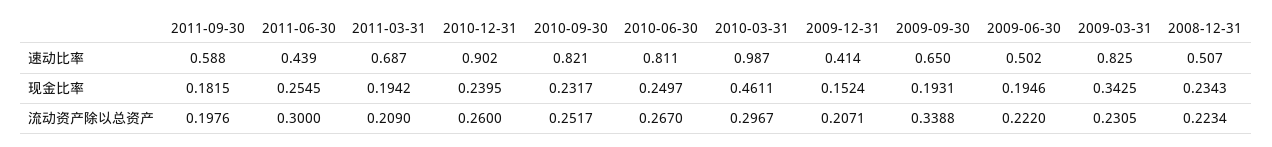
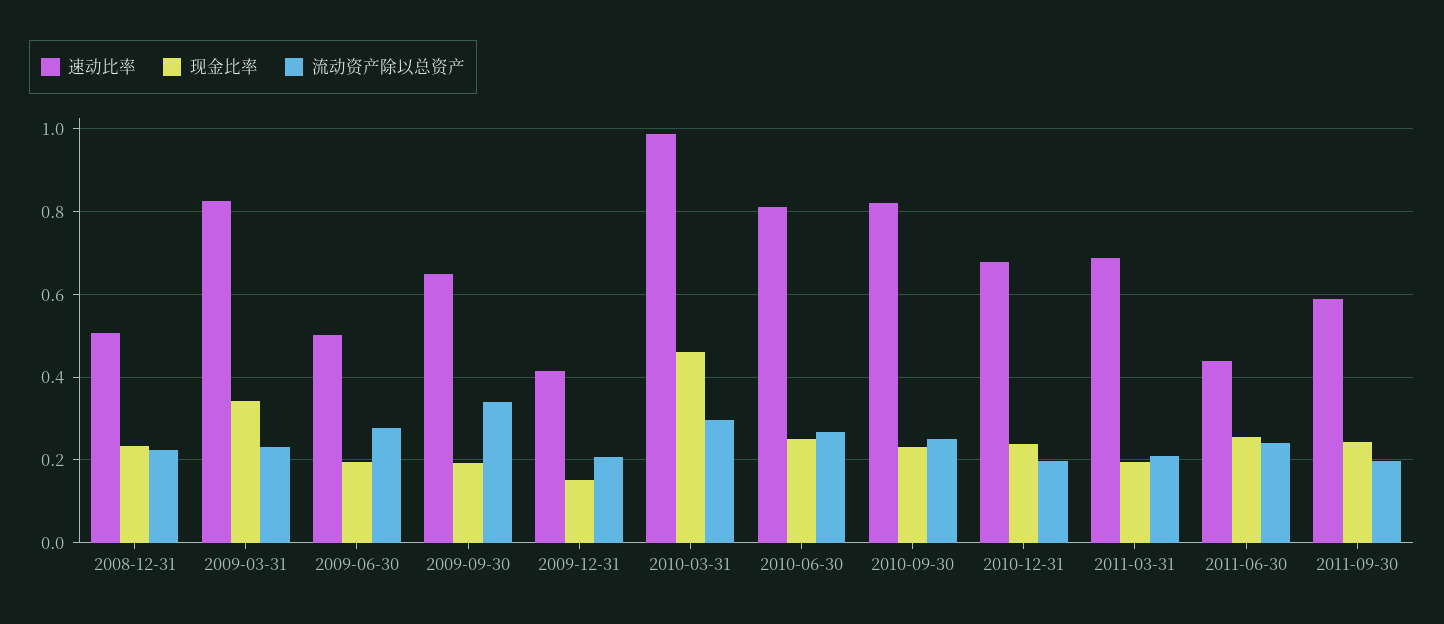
  {
    "速动比率": {
      "2011-09-30": 0.588,
      "2011-06-30": 0.439,
      "2011-03-31": 0.687,
-     "2010-12-31": 0.902,
+     "2010-12-31": 0.68,
      "2010-09-30": 0.821,
      "2010-06-30": 0.811,
      "2010-03-31": 0.987,
      "2009-12-31": 0.414,
      "2009-09-30": 0.65,
      "2009-06-30": 0.502,
      "2009-03-31": 0.825,
      "2008-12-31": 0.507
    },
    "现金比率": {
-     "2011-09-30": 0.1815,
+     "2011-09-30": 0.24,
      "2011-06-30": 0.2545,
      "2011-03-31": 0.1942,
      "2010-12-31": 0.2395,
      "2010-09-30": 0.2317,
      "2010-06-30": 0.2497,
      "2010-03-31": 0.4611,
      "2009-12-31": 0.1524,
      "2009-09-30": 0.1931,
      "2009-06-30": 0.1946,
      "2009-03-31": 0.3425,
      "2008-12-31": 0.2343
    },
    "流动资产除以总资产": {
      "2011-09-30": 0.1976,
-     "2011-06-30": 0.3,
+     "2011-06-30": 0.24,
      "2011-03-31": 0.209,
-     "2010-12-31": 0.26,
+     "2010-12-31": 0.2,
      "2010-09-30": 0.2517,
      "2010-06-30": 0.267,
      "2010-03-31": 0.2967,
      "2009-12-31": 0.2071,
      "2009-09-30": 0.3388,
-     "2009-06-30": 0.222,
+     "2009-06-30": 0.28,
      "2009-03-31": 0.2305,
      "2008-12-31": 0.2234
    }
  }

